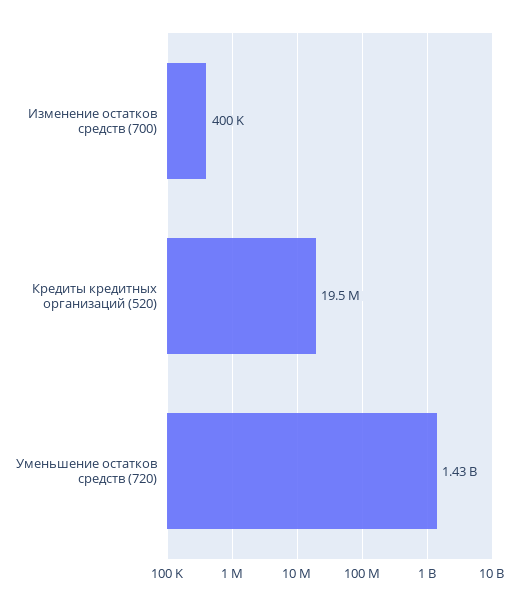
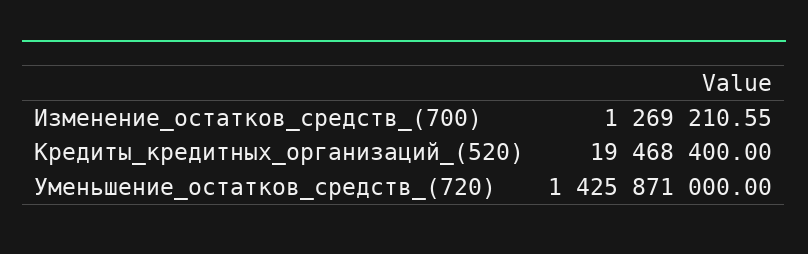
  {
-   "Изменение остатков средств (700)": 400000,
+   "Изменение остатков средств (700)": 1269210.55,
    "Кредиты кредитных организаций (520)": 19468400,
    "Уменьшение остатков средств (720)": 1425871000
  }

